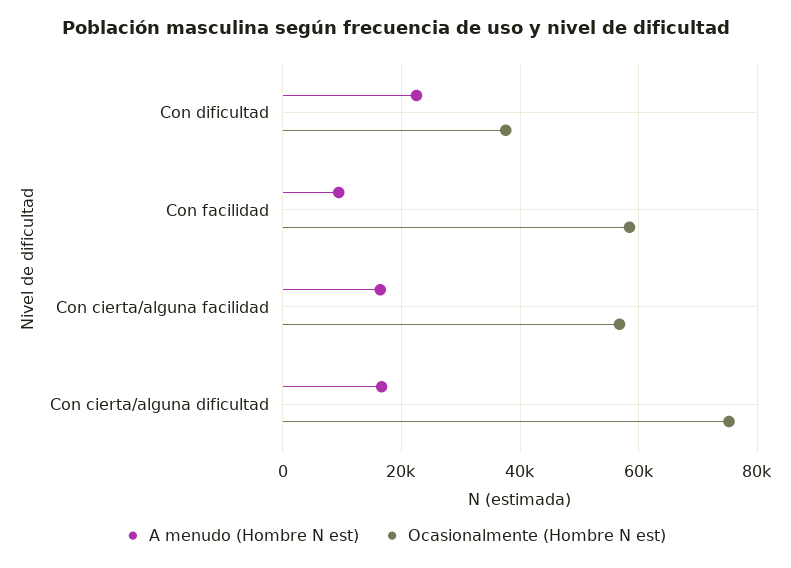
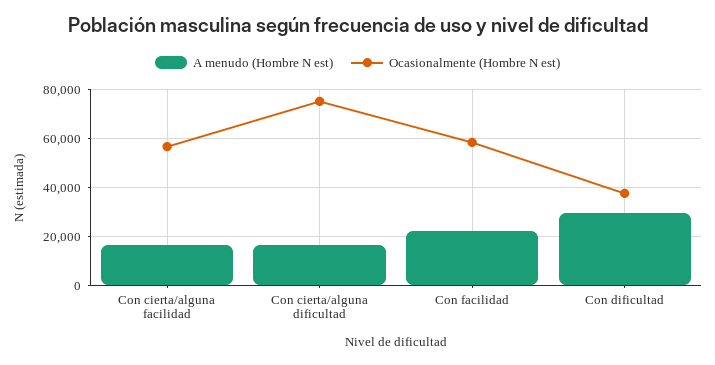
  {
    "A menudo (Hombre N est)": {
-     "Con dificultad": 22000,
+     "Con dificultad": 30000,
-     "Con facilidad": 10000,
+     "Con facilidad": 22500,
      "Con cierta/alguna facilidad": 16000,
      "Con cierta/alguna dificultad": 16000
    },
    "Ocasionalmente (Hombre N est)": {
      "Con dificultad": 38000,
      "Con facilidad": 58000,
      "Con cierta/alguna facilidad": 56000,
      "Con cierta/alguna dificultad": 76000
    }
  }

